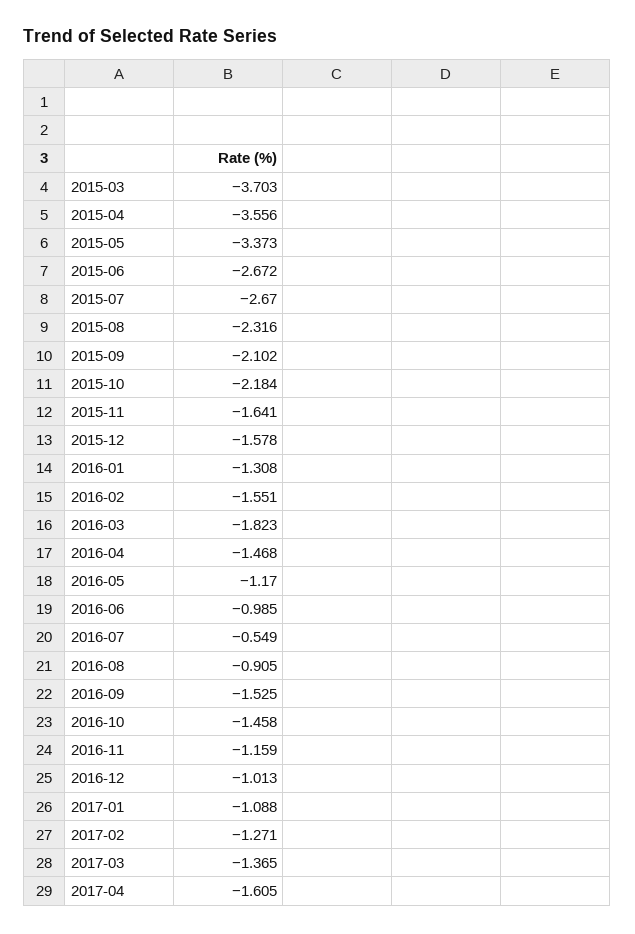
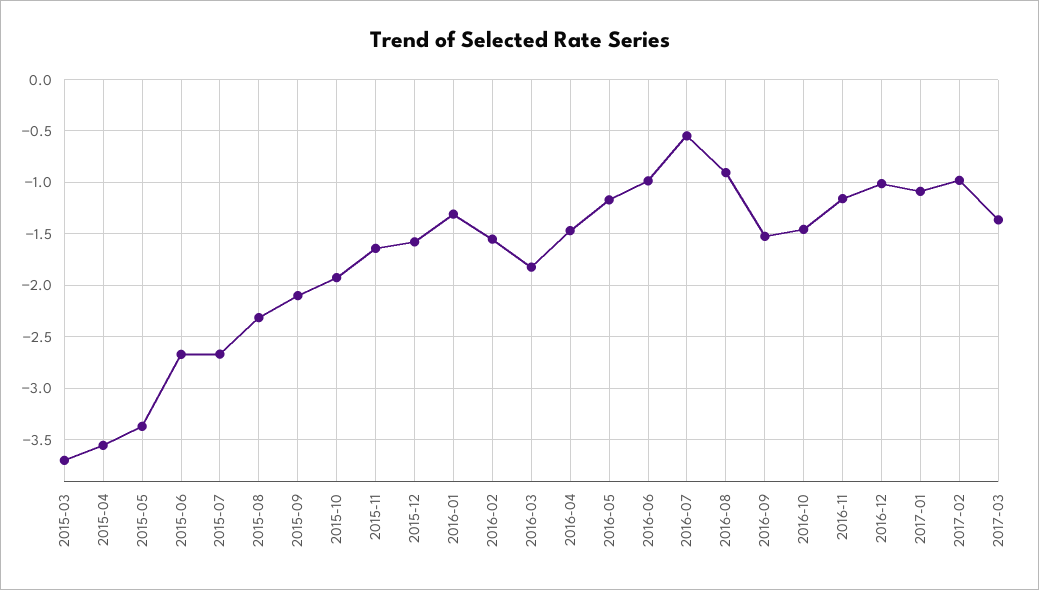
  {
    "2015-03": -3.703,
    "2015-04": -3.556,
    "2015-05": -3.373,
    "2015-06": -2.672,
    "2015-07": -2.67,
    "2015-08": -2.316,
    "2015-09": -2.102,
-   "2015-10": -2.184,
+   "2015-10": -1.9,
    "2015-11": -1.641,
    "2015-12": -1.578,
    "2016-01": -1.308,
    "2016-02": -1.551,
    "2016-03": -1.823,
    "2016-04": -1.468,
    "2016-05": -1.17,
    "2016-06": -0.985,
    "2016-07": -0.549,
    "2016-08": -0.905,
    "2016-09": -1.525,
    "2016-10": -1.458,
    "2016-11": -1.159,
    "2016-12": -1.013,
    "2017-01": -1.088,
-   "2017-02": -1.271,
+   "2017-02": -1,
-   "2017-03": -1.365,
+   "2017-03": -1.365
-   "2017-04": -1.605
  }

